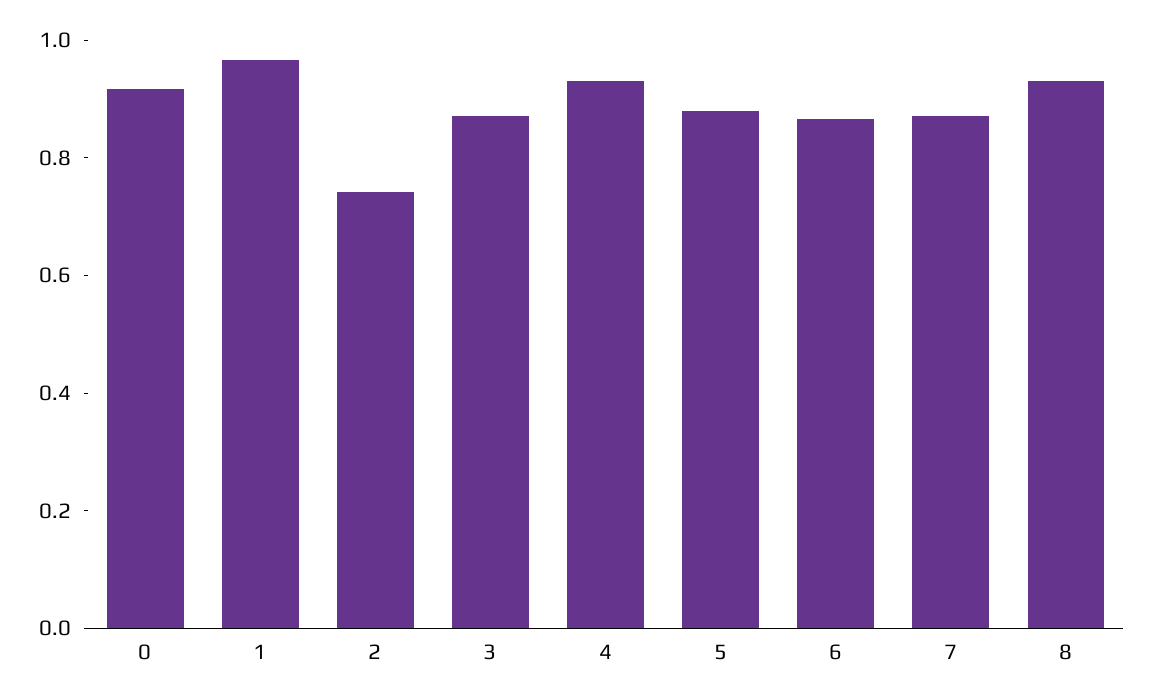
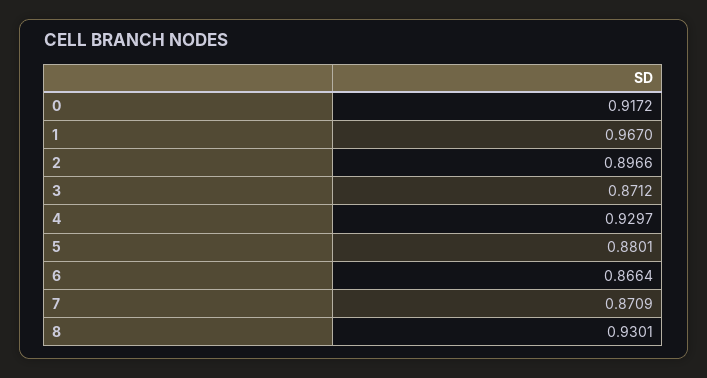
  {
    "0": 0.9172,
    "1": 0.967,
-   "2": 0.75,
+   "2": 0.8966,
    "3": 0.8712,
    "4": 0.9297,
    "5": 0.8801,
    "6": 0.8664,
    "7": 0.8709,
    "8": 0.9301
  }

